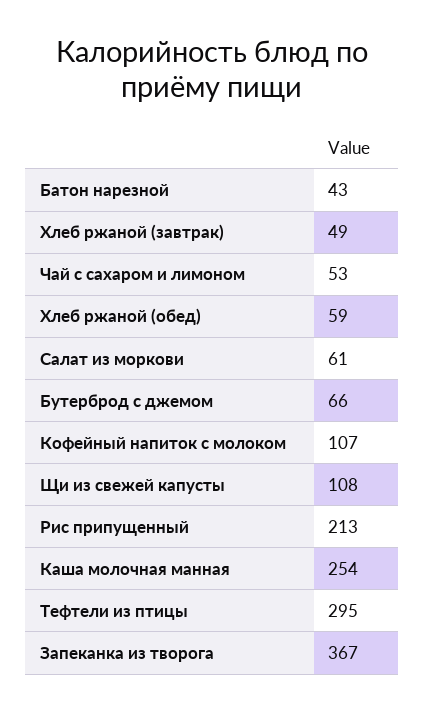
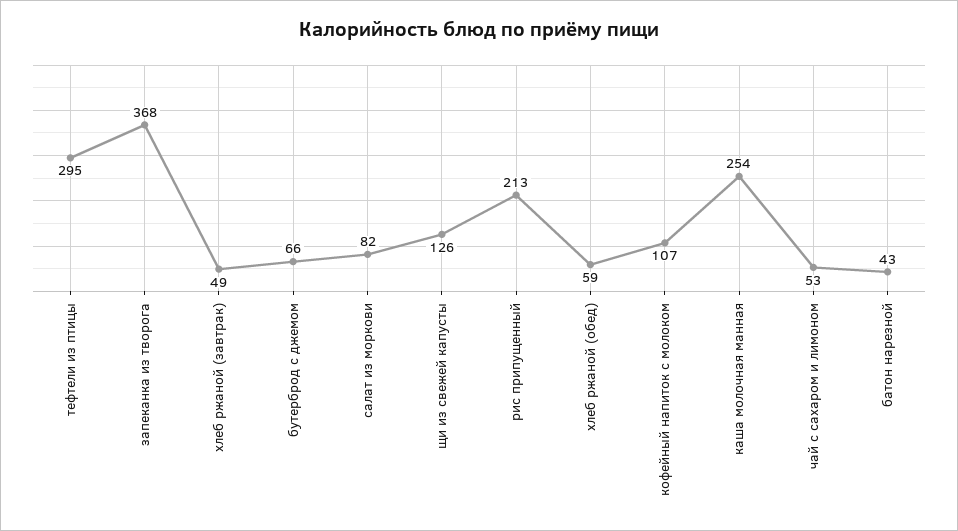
  {
    "Батон нарезной": 43,
    "Хлеб ржаной (завтрак)": 49,
    "Чай с сахаром и лимоном": 53,
    "Хлеб ржаной (обед)": 59,
-   "Салат из моркови": 61,
+   "Салат из моркови": 82,
    "Бутерброд с джемом": 66,
    "Кофейный напиток с молоком": 107,
-   "Щи из свежей капусты": 108,
+   "Щи из свежей капусты": 126,
    "Рис припущенный": 213,
    "Каша молочная манная": 254,
    "Тефтели из птицы": 295,
-   "Запеканка из творога": 367
+   "Запеканка из творога": 368
  }

